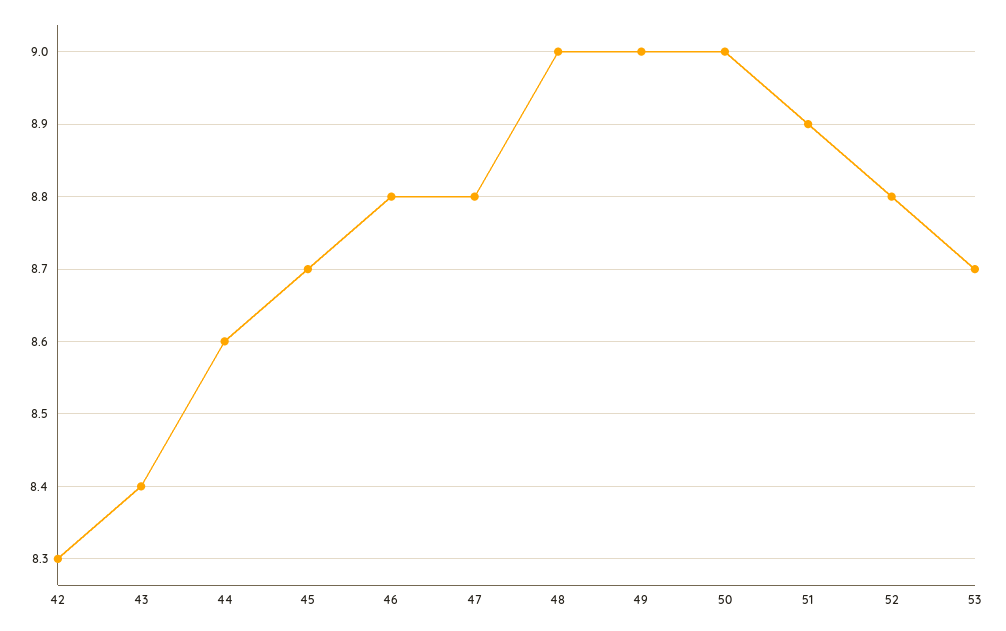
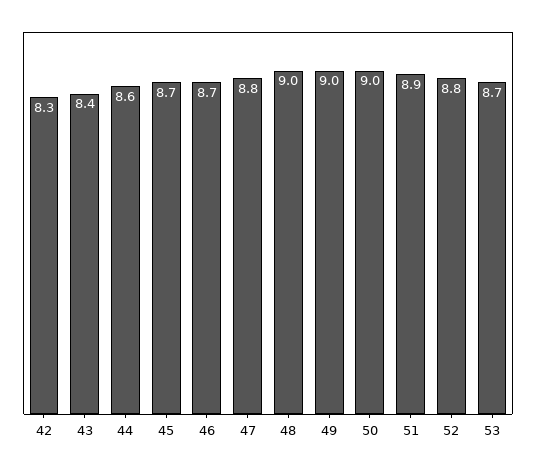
  {
    "42": 8.3,
    "43": 8.4,
    "44": 8.6,
    "45": 8.7,
-   "46": 8.8,
+   "46": 8.7,
    "47": 8.8,
    "48": 9,
    "49": 9,
    "50": 9,
    "51": 8.9,
    "52": 8.8,
    "53": 8.7
  }

